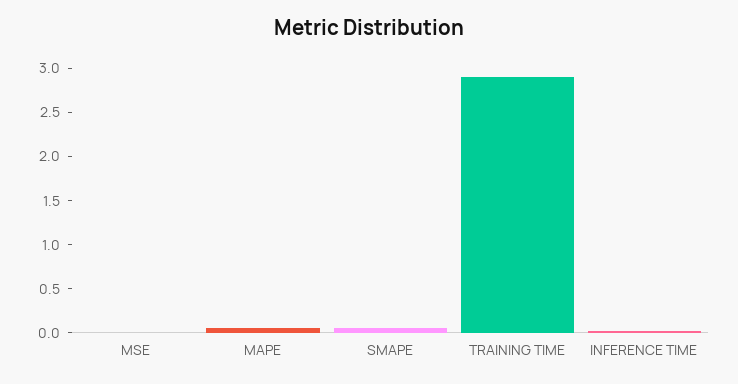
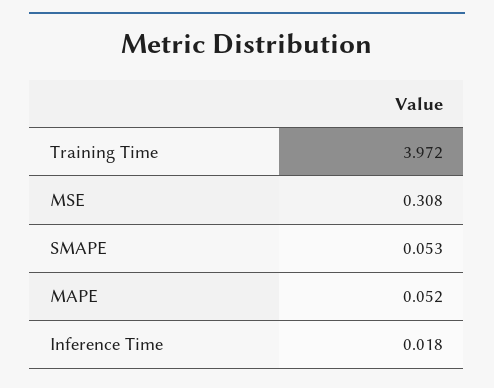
  {
-   "MSE": 0,
+   "MSE": 0.308,
    "MAPE": 0.052,
    "SMAPE": 0.053,
-   "TRAINING TIME": 2.9,
+   "TRAINING TIME": 3.972,
    "INFERENCE TIME": 0.018
  }

